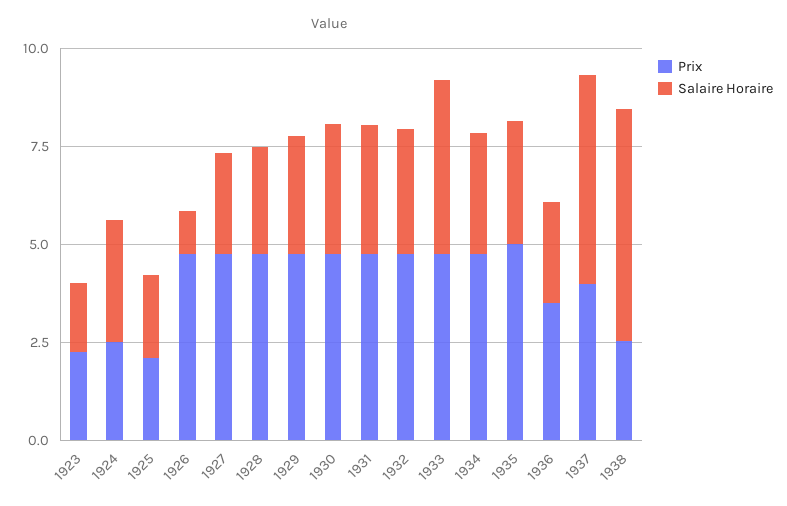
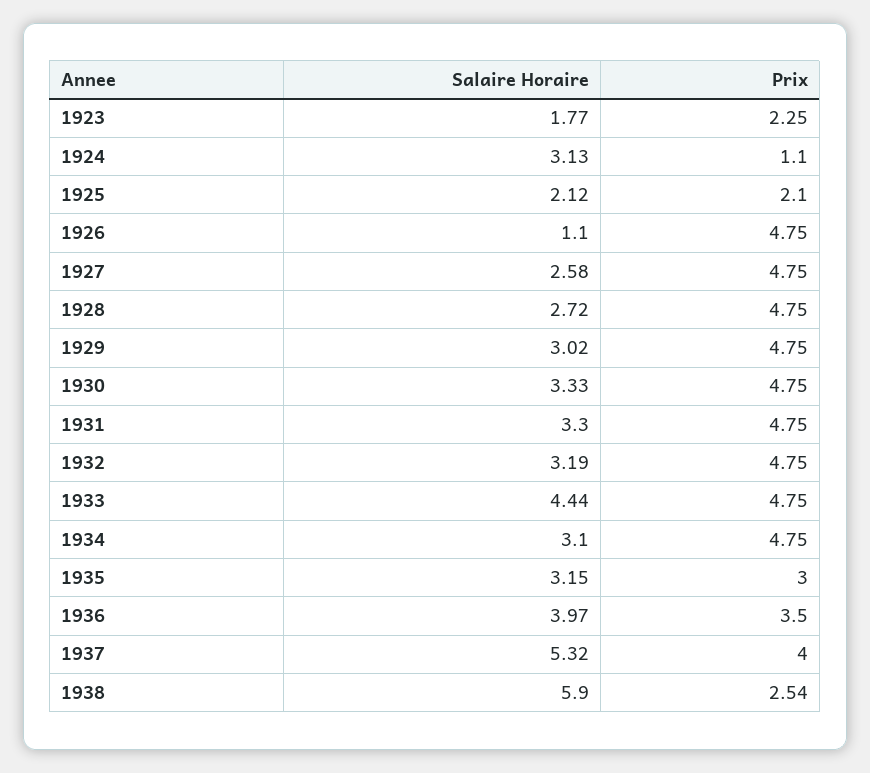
  {
    "Prix": {
      "1923": 2.25,
-     "1924": 2.5,
+     "1924": 1.1,
      "1925": 2.1,
      "1926": 4.75,
      "1927": 4.75,
      "1928": 4.75,
      "1929": 4.75,
      "1930": 4.75,
      "1931": 4.75,
      "1932": 4.75,
      "1933": 4.75,
      "1934": 4.75,
-     "1935": 5,
+     "1935": 3,
      "1936": 3.5,
      "1937": 4,
      "1938": 2.54
    },
    "Salaire Horaire": {
      "1923": 1.77,
      "1924": 3.13,
      "1925": 2.12,
      "1926": 1.1,
      "1927": 2.58,
      "1928": 2.72,
      "1929": 3.02,
      "1930": 3.33,
      "1931": 3.3,
      "1932": 3.19,
      "1933": 4.44,
      "1934": 3.1,
      "1935": 3.15,
-     "1936": 2.5,
+     "1936": 3.97,
      "1937": 5.32,
      "1938": 5.9
    }
  }

